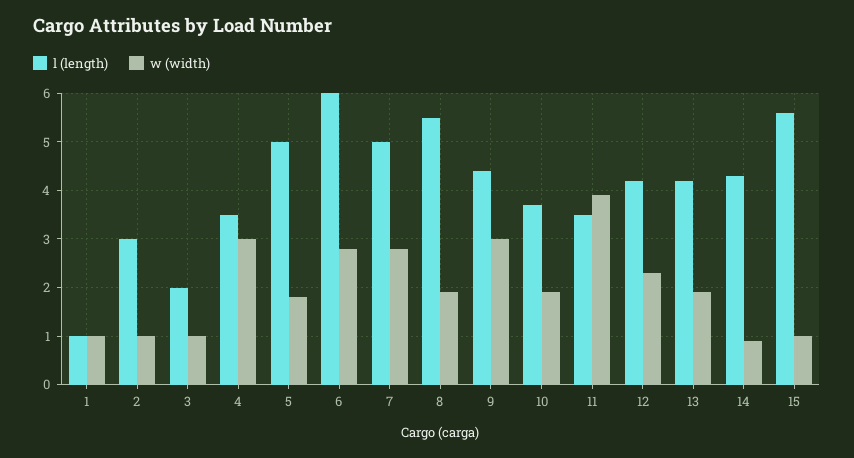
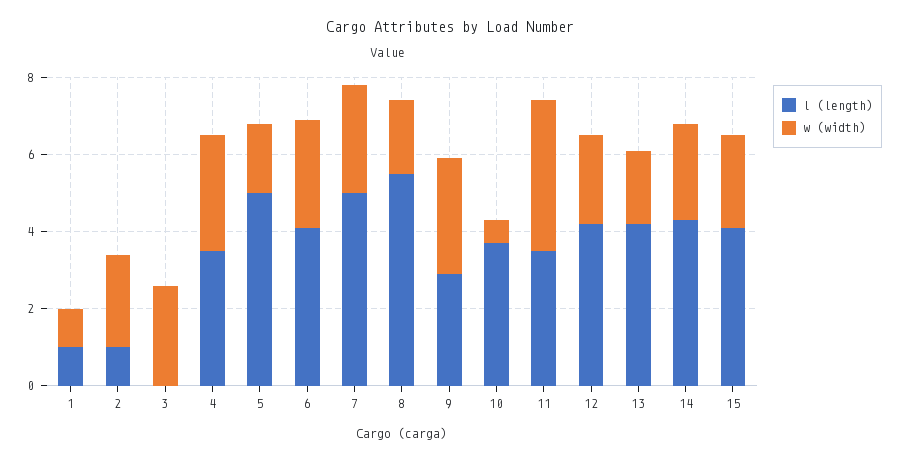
  {
    "l (length)": {
      "1": 1,
-     "2": 3,
+     "2": 1,
-     "3": 2,
+     "3": 0,
      "4": 3.5,
      "5": 5,
-     "6": 6,
+     "6": 4,
      "7": 5,
      "8": 5.5,
-     "9": 4.5,
+     "9": 3,
      "10": 3.5,
      "11": 3.5,
      "12": 4,
      "13": 4,
      "14": 4.5,
-     "15": 5.5
+     "15": 4
    },
    "w (width)": {
      "1": 1,
-     "2": 1,
+     "2": 2.5,
-     "3": 1,
+     "3": 2.5,
      "4": 3,
      "5": 2,
      "6": 3,
      "7": 3,
      "8": 2,
      "9": 3,
-     "10": 2,
+     "10": 0.5,
      "11": 4,
      "12": 2.5,
      "13": 2,
-     "14": 1,
+     "14": 2.5,
-     "15": 1
+     "15": 2.5
    }
  }

